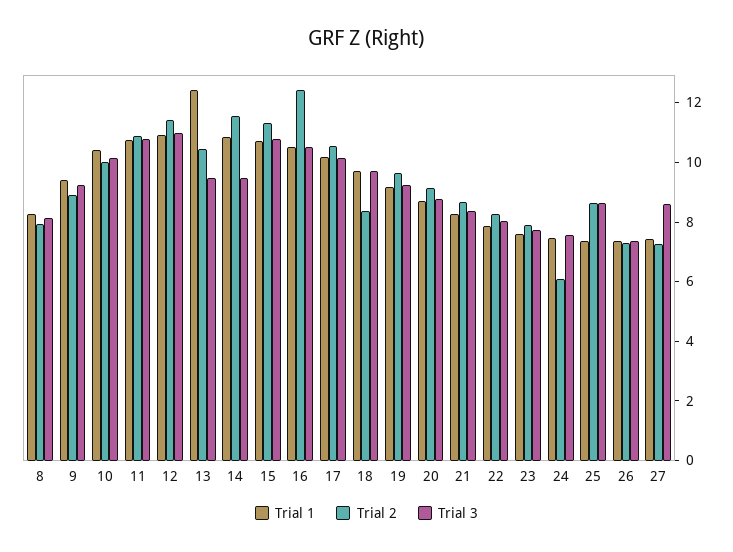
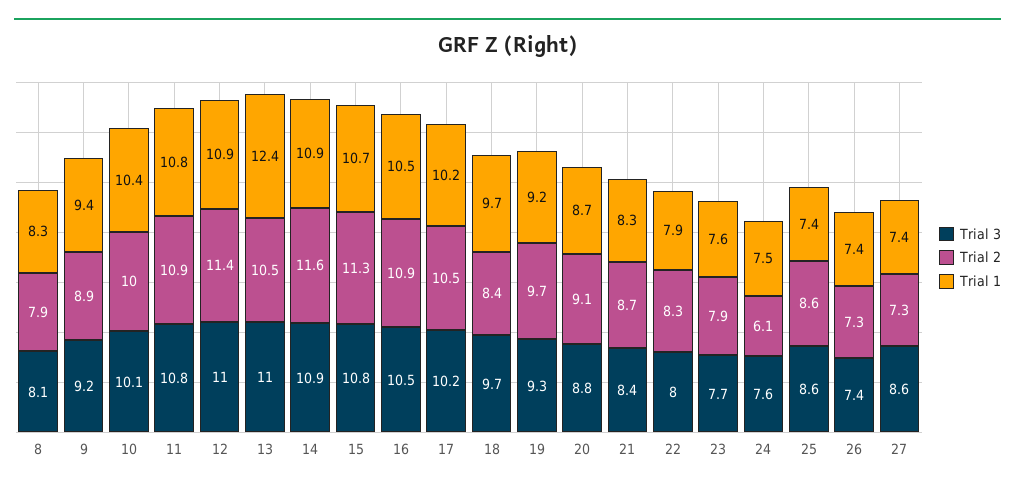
  {
    "Trial 1": {
      "8": 8.3,
      "9": 9.4,
      "10": 10.4,
      "11": 10.8,
      "12": 10.9,
      "13": 12.4,
      "14": 10.9,
      "15": 10.7,
      "16": 10.5,
      "17": 10.2,
      "18": 9.7,
      "19": 9.2,
      "20": 8.7,
      "21": 8.3,
      "22": 7.9,
      "23": 7.6,
      "24": 7.5,
      "25": 7.4,
      "26": 7.4,
      "27": 7.4
    },
    "Trial 2": {
      "8": 7.9,
      "9": 8.9,
      "10": 10,
      "11": 10.9,
      "12": 11.4,
      "13": 10.5,
      "14": 11.6,
      "15": 11.3,
-     "16": 12.5,
+     "16": 10.9,
      "17": 10.5,
      "18": 8.4,
      "19": 9.7,
      "20": 9.1,
      "21": 8.7,
      "22": 8.3,
      "23": 7.9,
      "24": 6.1,
      "25": 8.6,
      "26": 7.3,
      "27": 7.3
    },
    "Trial 3": {
      "8": 8.1,
      "9": 9.2,
      "10": 10.1,
      "11": 10.8,
      "12": 11,
-     "13": 9.5,
+     "13": 11,
-     "14": 9.5,
+     "14": 10.9,
      "15": 10.8,
      "16": 10.5,
      "17": 10.2,
      "18": 9.7,
      "19": 9.3,
      "20": 8.8,
      "21": 8.4,
      "22": 8,
      "23": 7.7,
      "24": 7.6,
      "25": 8.6,
      "26": 7.4,
      "27": 8.6
    }
  }

